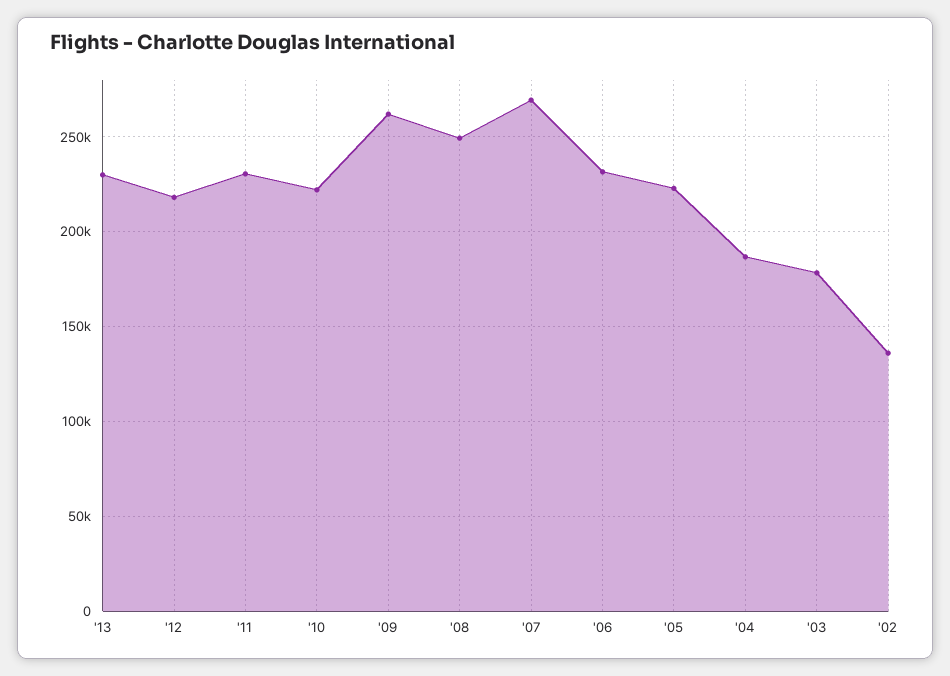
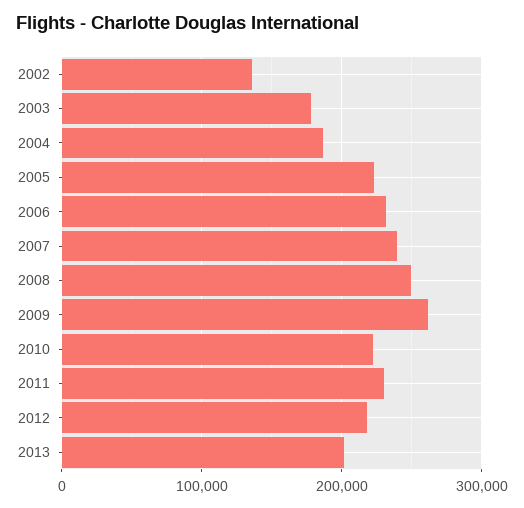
  {
-   "'13": 230000,
+   "'13": 200000,
    "'12": 220000,
    "'11": 230000,
    "'10": 220000,
    "'09": 260000,
    "'08": 250000,
-   "'07": 270000,
+   "'07": 240000,
    "'06": 230000,
    "'05": 225000,
    "'04": 185000,
    "'03": 180000,
    "'02": 135000
  }

